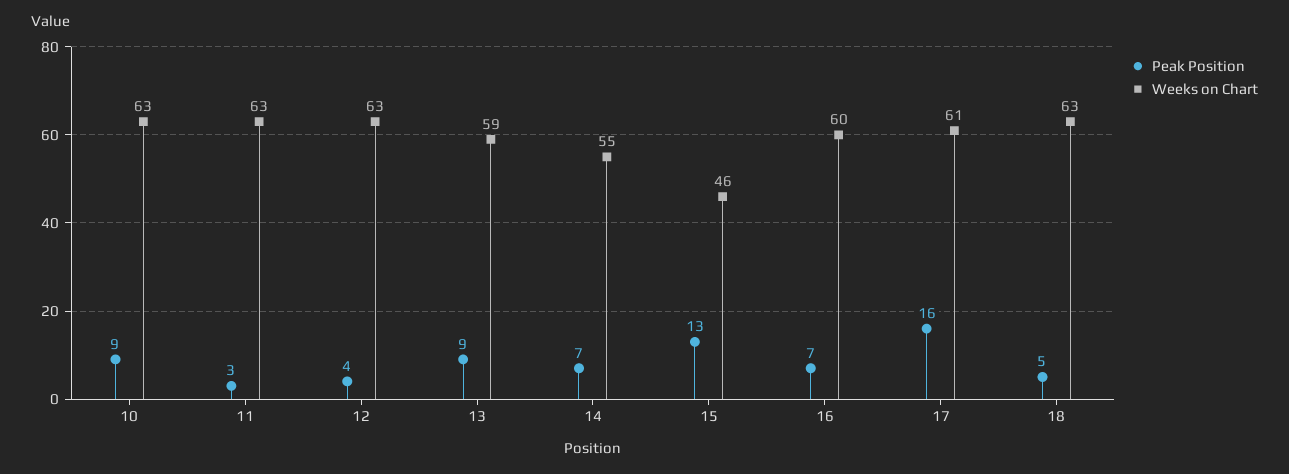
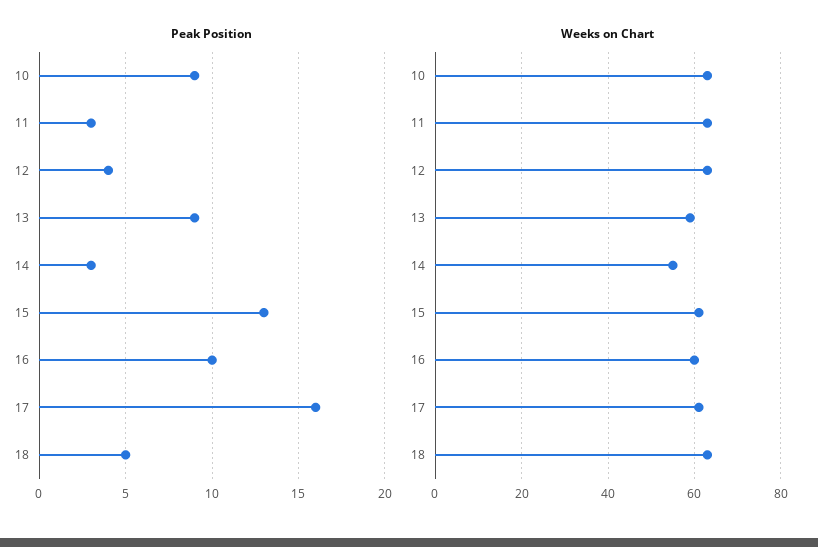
  {
    "Peak Position": {
      "10": 9,
      "11": 3,
      "12": 4,
      "13": 9,
-     "14": 7,
+     "14": 3,
      "15": 13,
-     "16": 7,
+     "16": 10,
      "17": 16,
      "18": 5
    },
    "Weeks on Chart": {
      "10": 63,
      "11": 63,
      "12": 63,
      "13": 59,
      "14": 55,
-     "15": 46,
+     "15": 60,
      "16": 60,
      "17": 61,
      "18": 63
    }
  }

